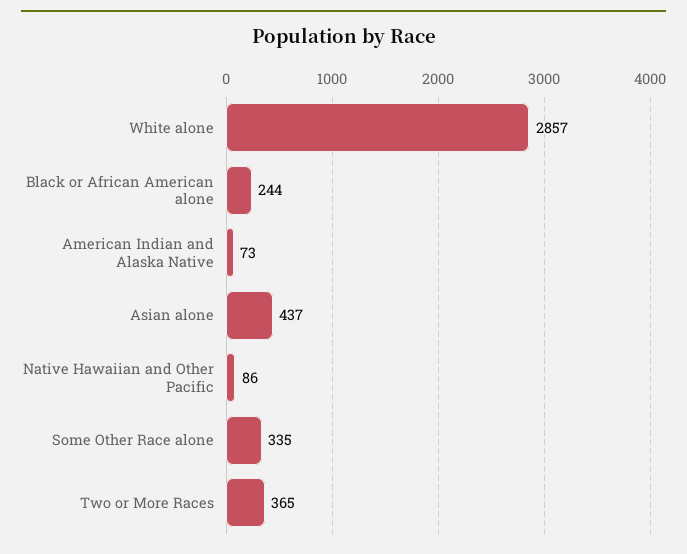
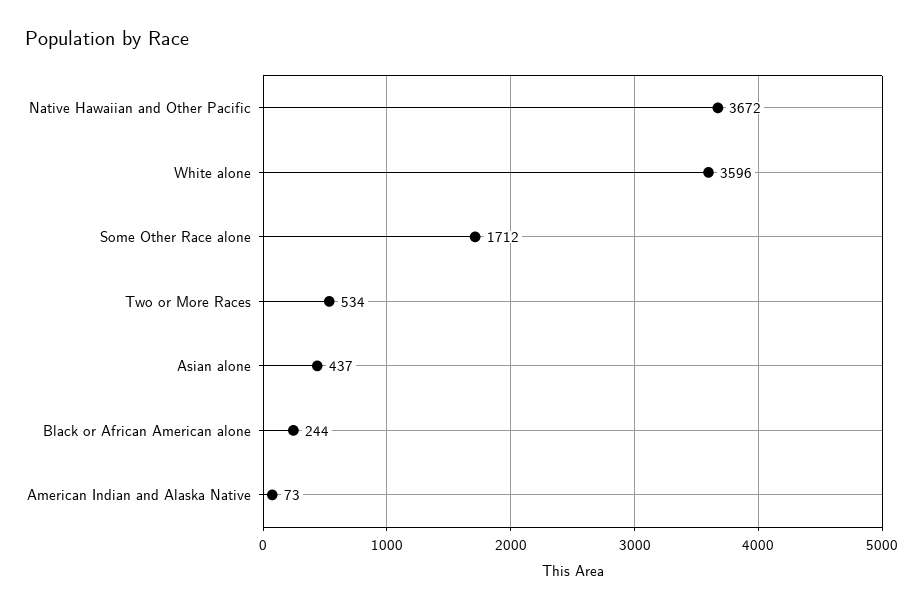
  {
-   "White alone": 2857,
+   "White alone": 3596,
    "Black or African American alone": 244,
    "American Indian and Alaska Native": 73,
    "Asian alone": 437,
-   "Native Hawaiian and Other Pacific": 86,
+   "Native Hawaiian and Other Pacific": 3672,
-   "Some Other Race alone": 335,
+   "Some Other Race alone": 1712,
-   "Two or More Races": 365
+   "Two or More Races": 534
  }

